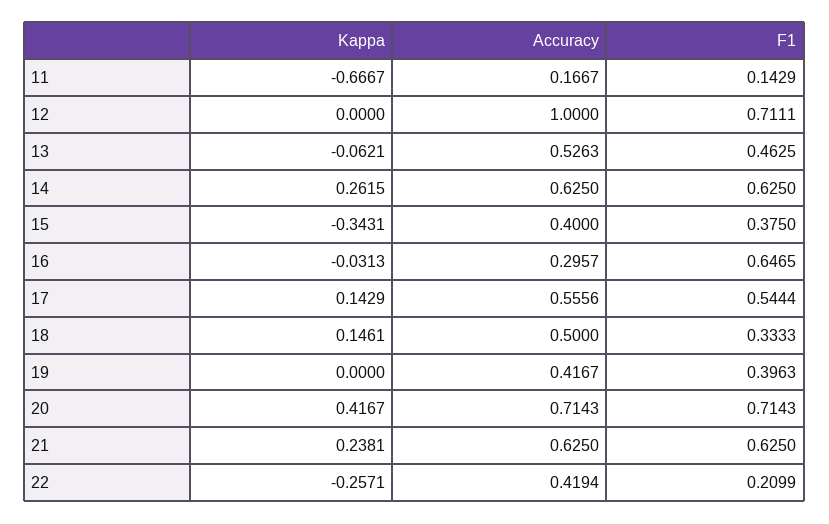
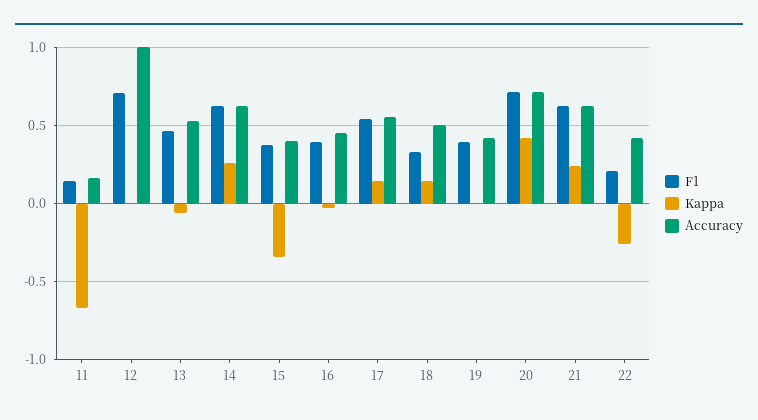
  {
    "Kappa": {
      "11": -0.6667,
      "12": 0,
      "13": -0.0621,
      "14": 0.2615,
      "15": -0.3431,
      "16": -0.0313,
      "17": 0.1429,
      "18": 0.1461,
      "19": 0,
      "20": 0.4167,
      "21": 0.2381,
      "22": -0.2571
    },
    "Accuracy": {
      "11": 0.1667,
      "12": 1,
      "13": 0.5263,
      "14": 0.625,
      "15": 0.4,
-     "16": 0.2957,
+     "16": 0.45,
      "17": 0.5556,
      "18": 0.5,
      "19": 0.4167,
      "20": 0.7143,
      "21": 0.625,
      "22": 0.4194
    },
    "F1": {
      "11": 0.1429,
      "12": 0.7111,
      "13": 0.4625,
      "14": 0.625,
      "15": 0.375,
-     "16": 0.6465,
+     "16": 0.4,
      "17": 0.5444,
      "18": 0.3333,
      "19": 0.3963,
      "20": 0.7143,
      "21": 0.625,
      "22": 0.2099
    }
  }

